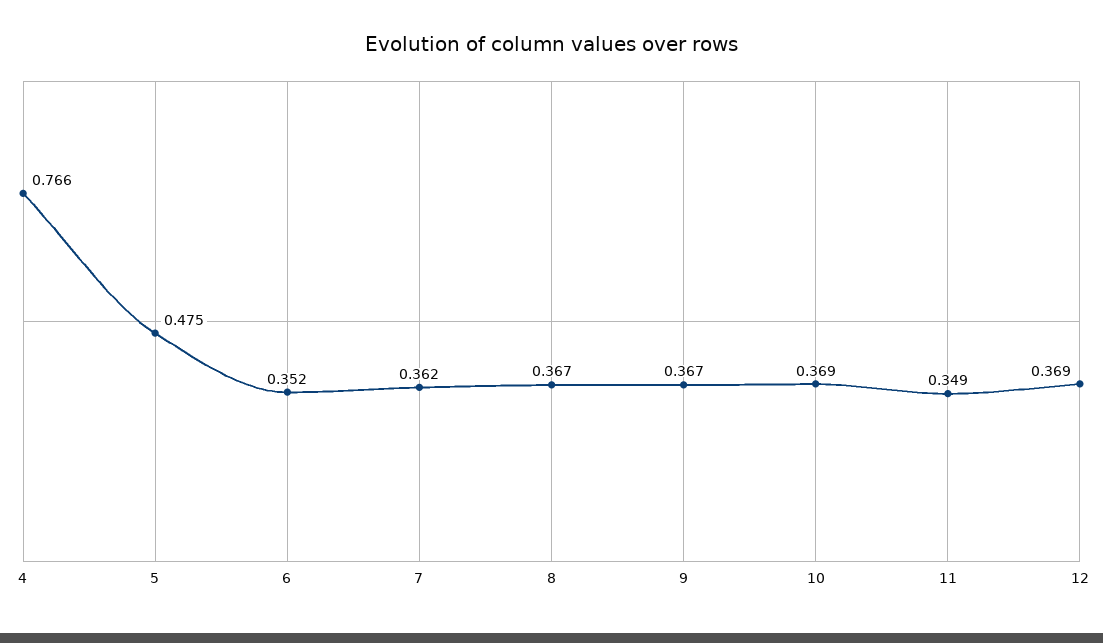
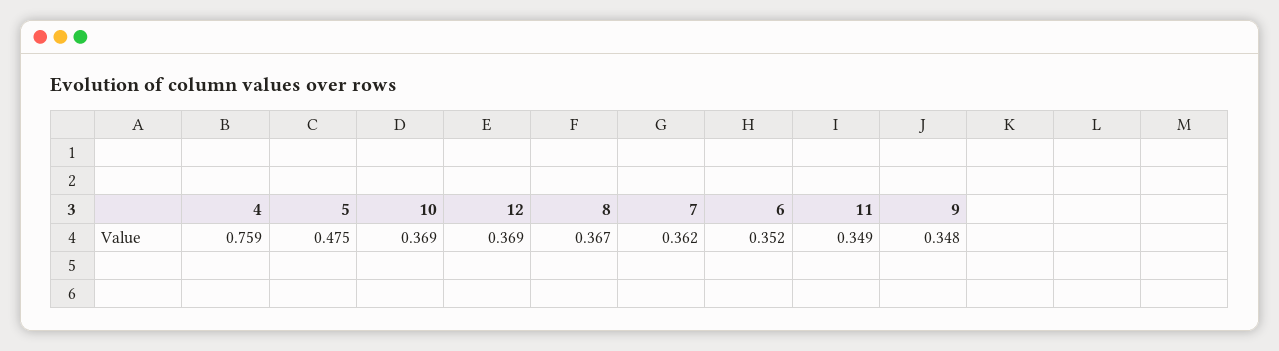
  {
-   "4": 0.766,
+   "4": 0.759,
    "5": 0.475,
    "6": 0.352,
    "7": 0.362,
    "8": 0.367,
-   "9": 0.367,
+   "9": 0.348,
    "10": 0.369,
    "11": 0.349,
    "12": 0.369
  }

